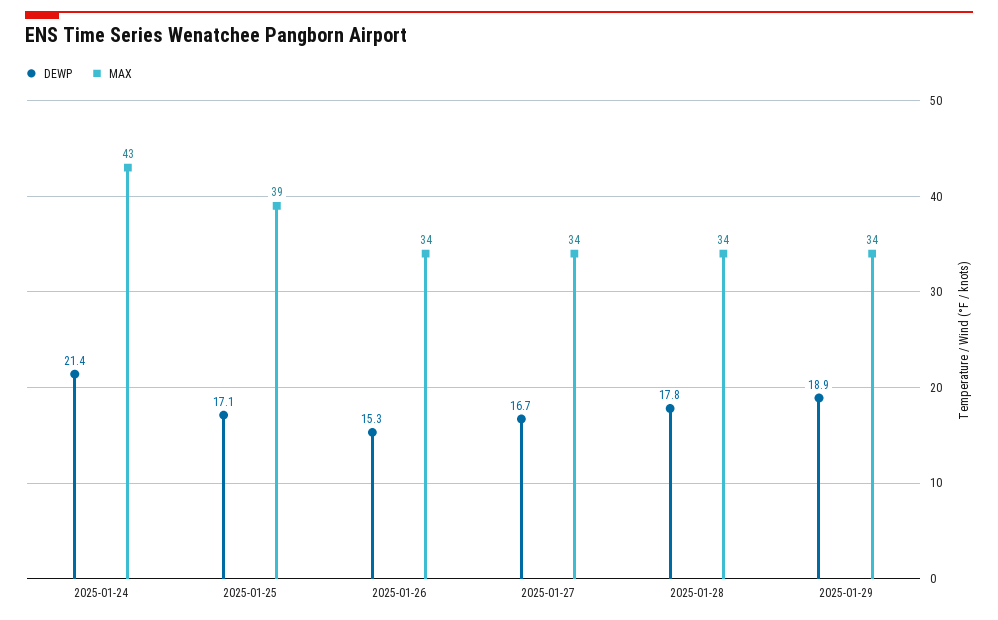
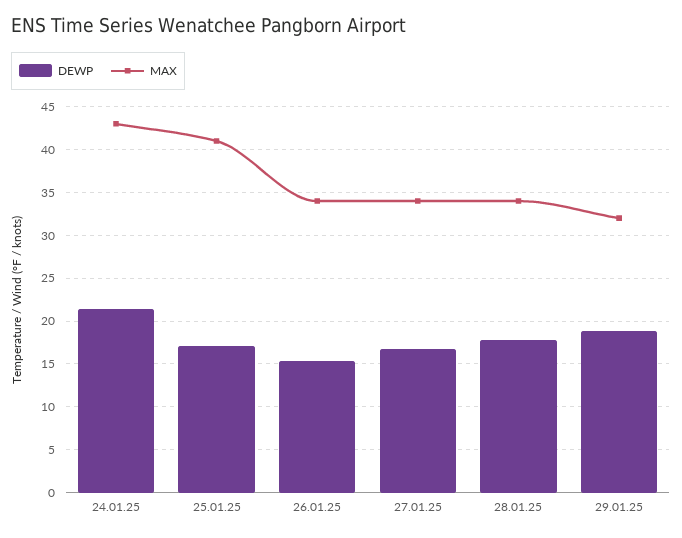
  {
    "DEWP": {
      "2025-01-24": 21.4,
      "2025-01-25": 17.1,
      "2025-01-26": 15.3,
      "2025-01-27": 16.7,
      "2025-01-28": 17.8,
      "2025-01-29": 18.9
    },
    "MAX": {
      "2025-01-24": 43,
-     "2025-01-25": 39,
+     "2025-01-25": 41,
      "2025-01-26": 34,
      "2025-01-27": 34,
      "2025-01-28": 34,
-     "2025-01-29": 34
+     "2025-01-29": 32
    }
  }

